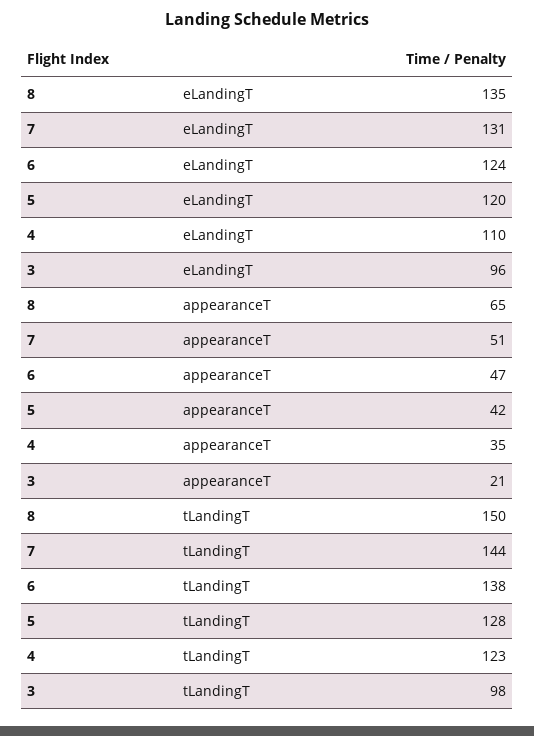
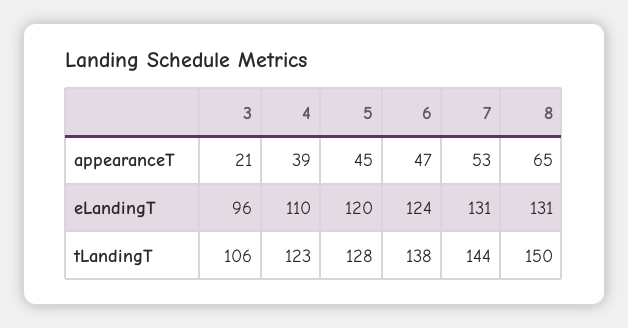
  {
    "8": {
-     "eLandingT": 135,
+     "eLandingT": 131,
      "appearanceT": 65,
      "tLandingT": 150
    },
    "7": {
      "eLandingT": 131,
-     "appearanceT": 51,
+     "appearanceT": 53,
      "tLandingT": 144
    },
    "6": {
      "eLandingT": 124,
      "appearanceT": 47,
      "tLandingT": 138
    },
    "5": {
      "eLandingT": 120,
-     "appearanceT": 42,
+     "appearanceT": 45,
      "tLandingT": 128
    },
    "4": {
      "eLandingT": 110,
-     "appearanceT": 35,
+     "appearanceT": 39,
      "tLandingT": 123
    },
    "3": {
      "eLandingT": 96,
      "appearanceT": 21,
-     "tLandingT": 98
+     "tLandingT": 106
    }
  }

